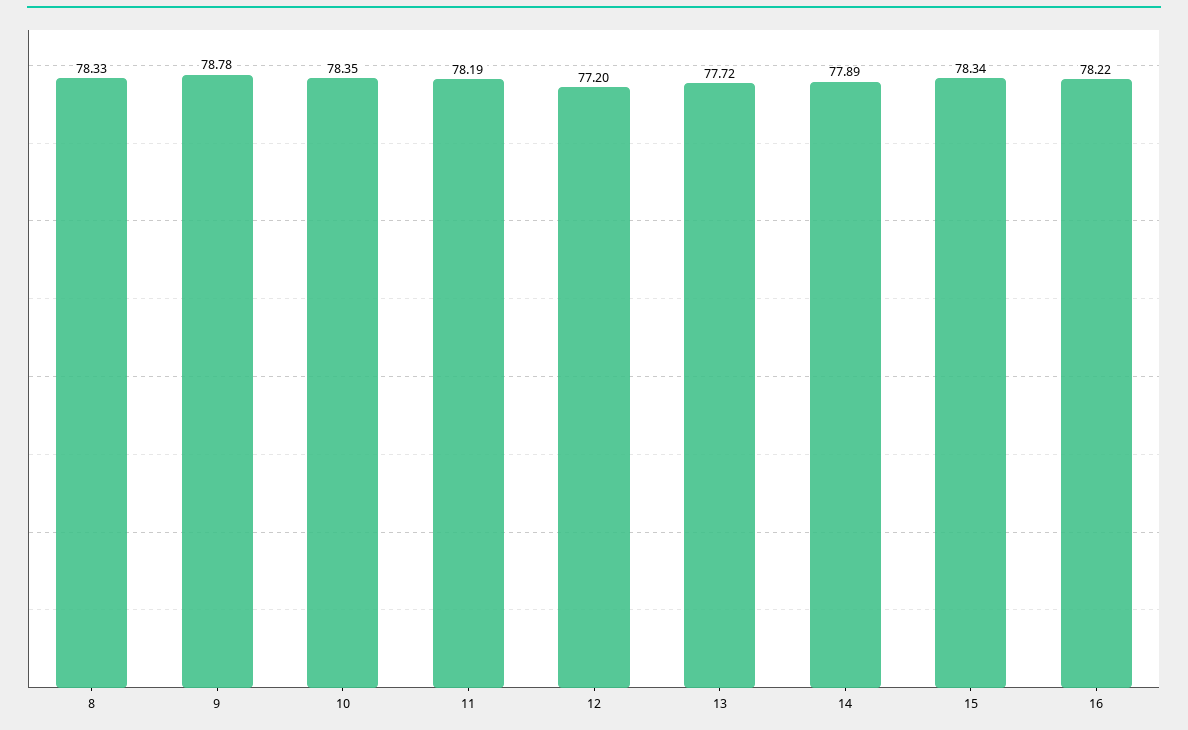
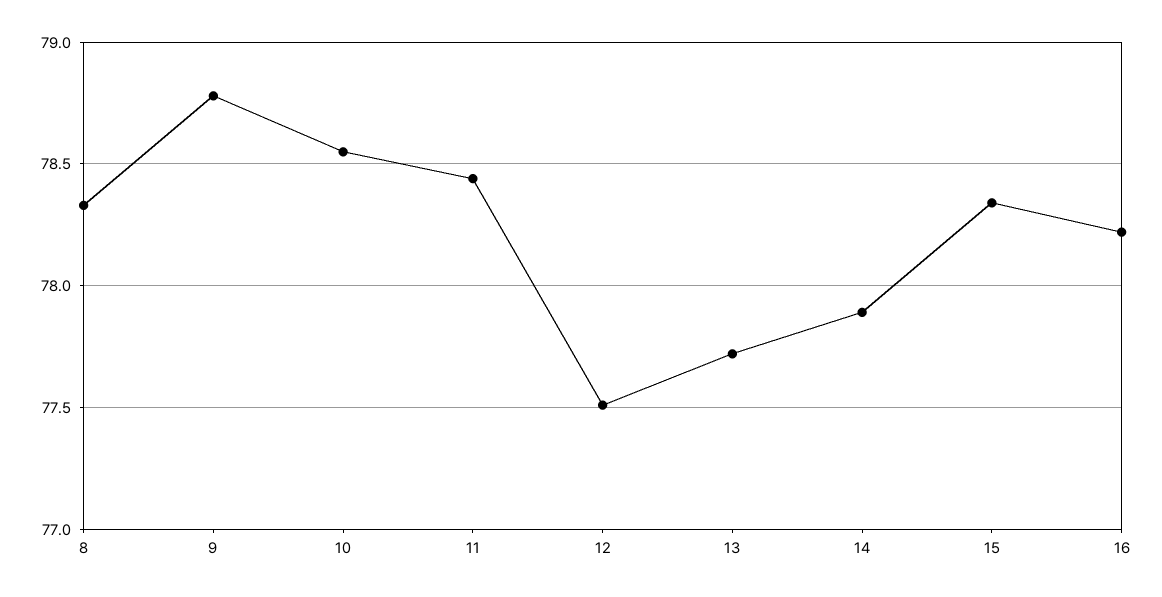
  {
    "8": 78.33,
    "9": 78.78,
-   "10": 78.35,
+   "10": 78.55,
-   "11": 78.19,
+   "11": 78.45,
-   "12": 77.2,
+   "12": 77.5,
    "13": 77.72,
    "14": 77.89,
    "15": 78.34,
    "16": 78.22
  }

